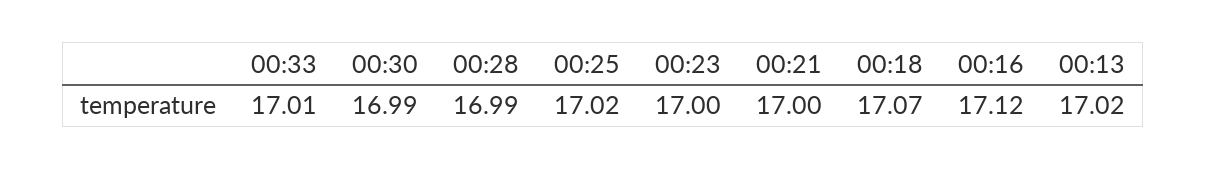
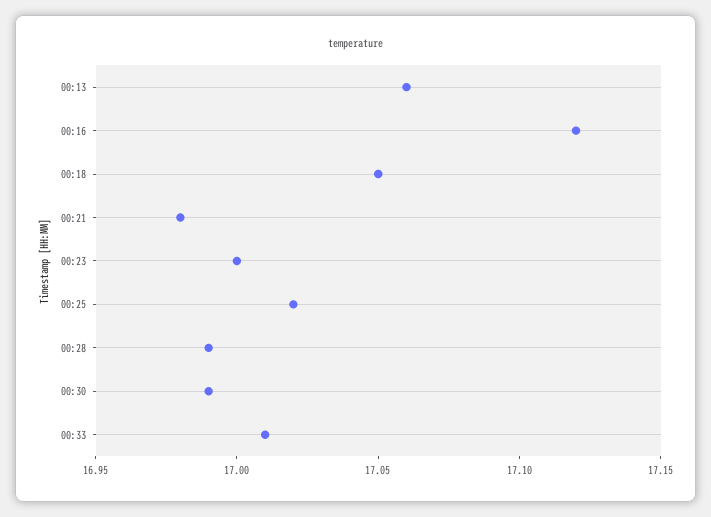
  {
    "00:33": 17.01,
    "00:30": 16.99,
    "00:28": 16.99,
    "00:25": 17.02,
    "00:23": 17,
-   "00:21": 17,
+   "00:21": 16.98,
-   "00:18": 17.07,
+   "00:18": 17.05,
    "00:16": 17.12,
-   "00:13": 17.02
+   "00:13": 17.06
  }

